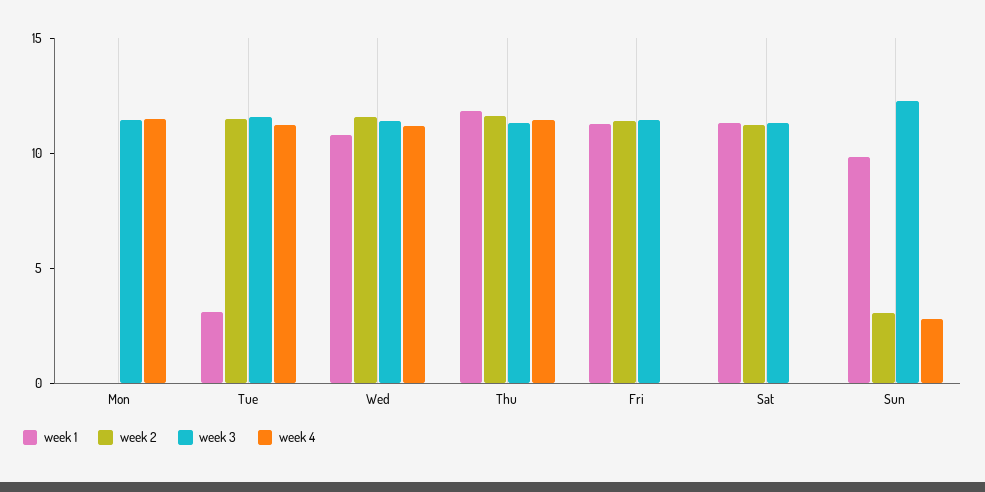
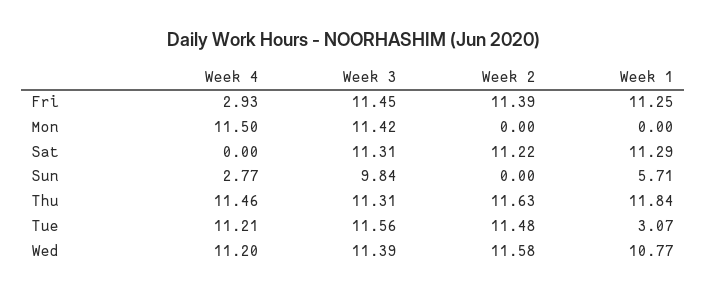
  {
    "week 1": {
      "Mon": 0,
      "Tue": 3.07,
      "Wed": 10.77,
      "Thu": 11.84,
      "Fri": 11.25,
      "Sat": 11.29,
-     "Sun": 10
+     "Sun": 5.71
    },
    "week 2": {
      "Mon": 0,
      "Tue": 11.48,
      "Wed": 11.58,
      "Thu": 11.63,
      "Fri": 11.39,
      "Sat": 11.22,
-     "Sun": 3
+     "Sun": 0
    },
    "week 3": {
      "Mon": 11.42,
      "Tue": 11.56,
      "Wed": 11.39,
      "Thu": 11.31,
      "Fri": 11.45,
      "Sat": 11.31,
-     "Sun": 12
+     "Sun": 9.84
    },
    "week 4": {
      "Mon": 11.5,
      "Tue": 11.21,
      "Wed": 11.2,
      "Thu": 11.46,
-     "Fri": 0,
+     "Fri": 2.93,
      "Sat": 0,
      "Sun": 2.77
    }
  }

